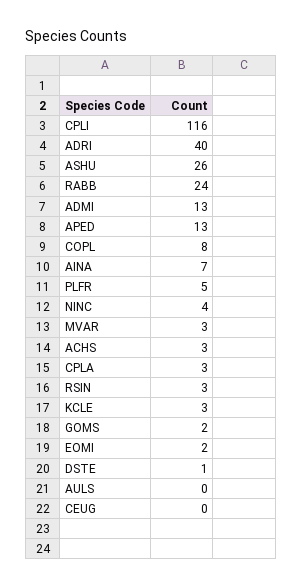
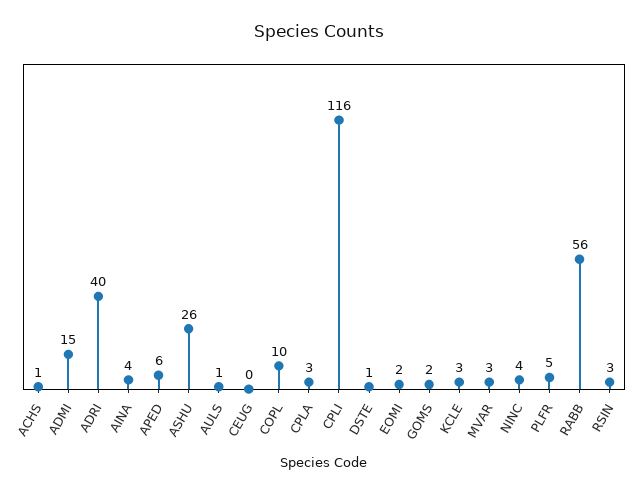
  {
    "CPLI": 116,
    "ADRI": 40,
    "ASHU": 26,
-   "RABB": 24,
+   "RABB": 56,
-   "ADMI": 13,
+   "ADMI": 15,
-   "APED": 13,
+   "APED": 6,
-   "COPL": 8,
+   "COPL": 10,
-   "AINA": 7,
+   "AINA": 4,
    "PLFR": 5,
    "NINC": 4,
    "MVAR": 3,
-   "ACHS": 3,
+   "ACHS": 1,
    "CPLA": 3,
    "RSIN": 3,
    "KCLE": 3,
    "GOMS": 2,
    "EOMI": 2,
    "DSTE": 1,
-   "AULS": 0,
+   "AULS": 1,
    "CEUG": 0
  }

